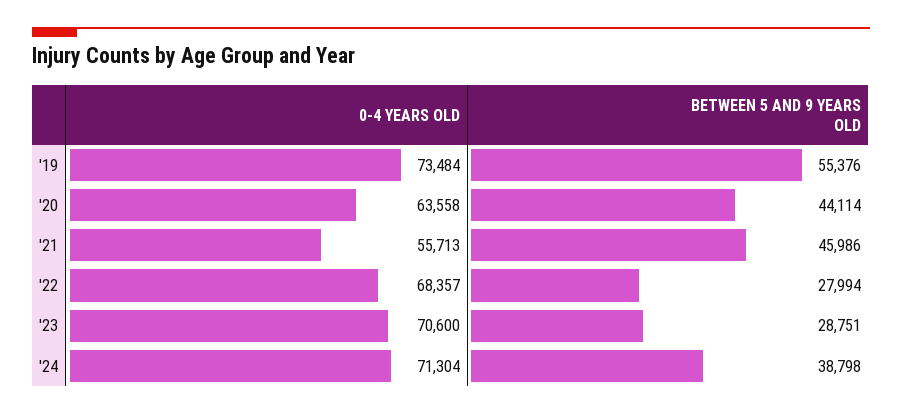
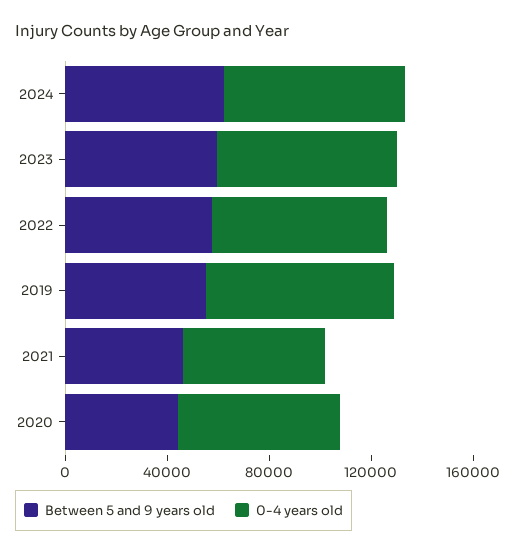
  {
    "0-4 YEARS OLD": {
      "'19": 73484,
      "'20": 63558,
      "'21": 55713,
      "'22": 68357,
      "'23": 70600,
      "'24": 71304
    },
    "BETWEEN 5 AND 9 YEARS OLD": {
      "'19": 55376,
      "'20": 44114,
      "'21": 45986,
-     "'22": 27994,
+     "'22": 60000,
-     "'23": 28751,
+     "'23": 60000,
-     "'24": 38798
+     "'24": 60000
    }
  }

